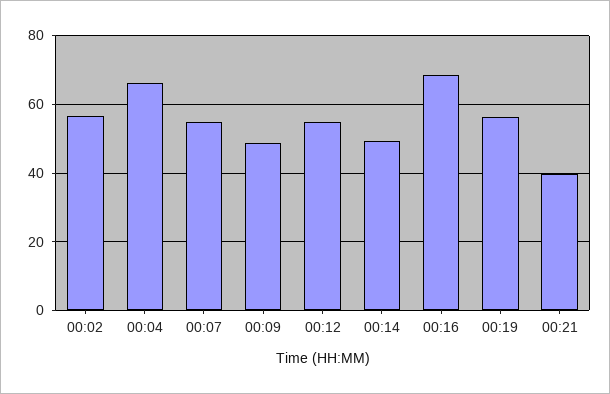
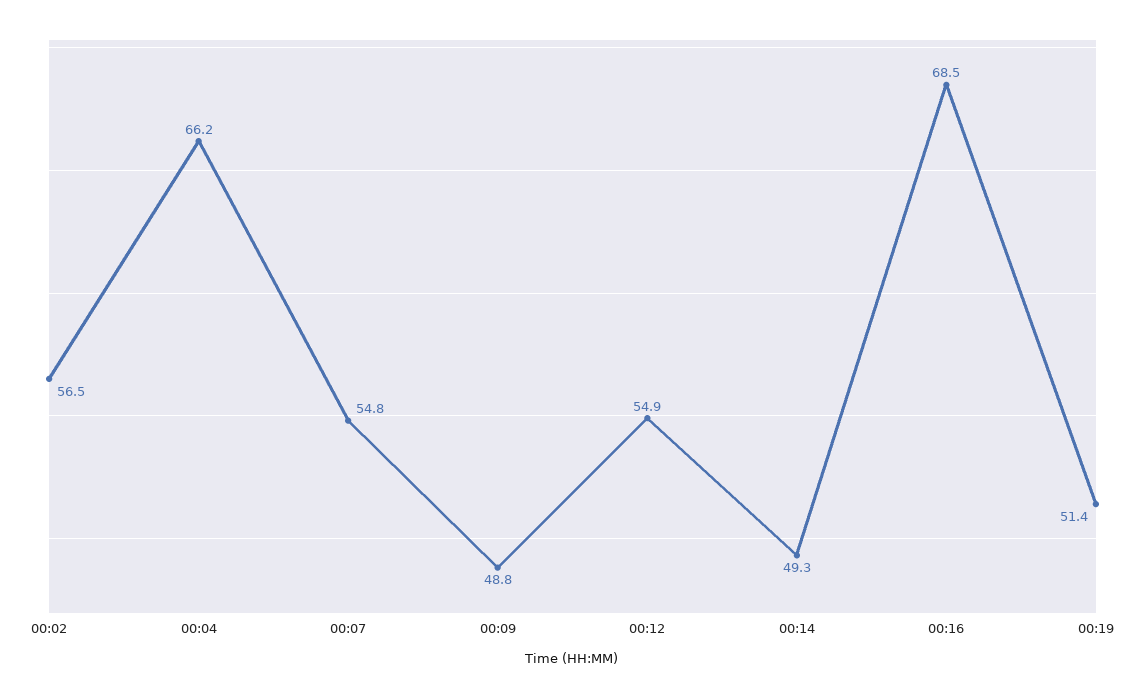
  {
    "00:02": 56.5,
    "00:04": 66.2,
    "00:07": 54.8,
    "00:09": 48.8,
    "00:12": 54.9,
    "00:14": 49.3,
    "00:16": 68.5,
-   "00:19": 56,
+   "00:19": 51.4
-   "00:21": 40
  }

